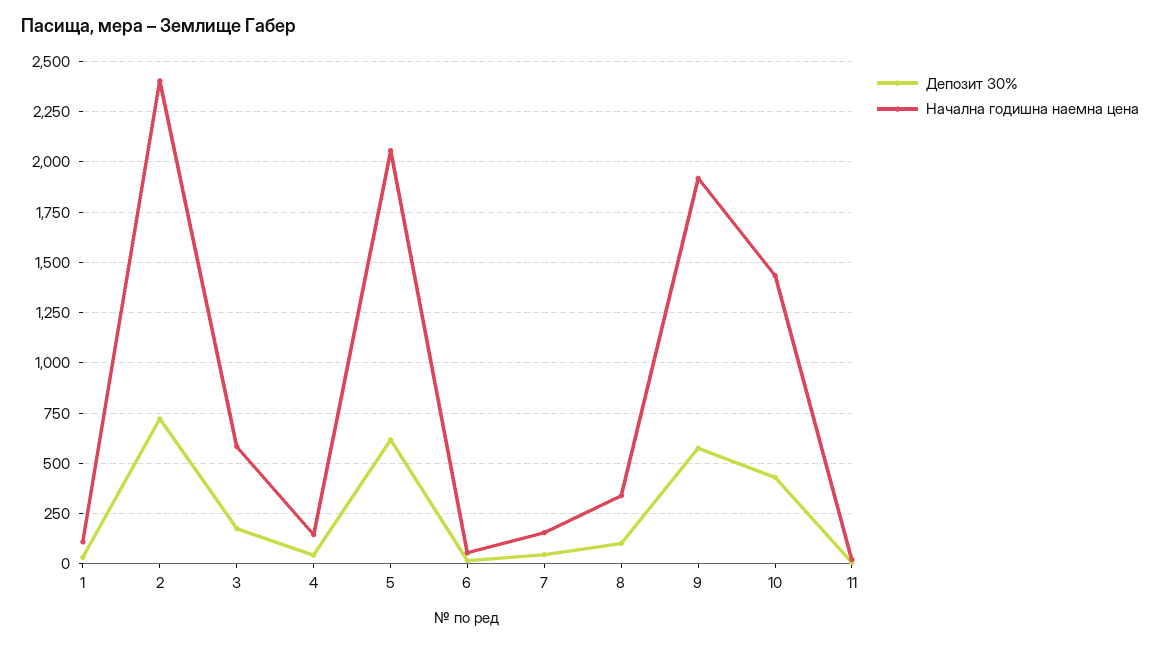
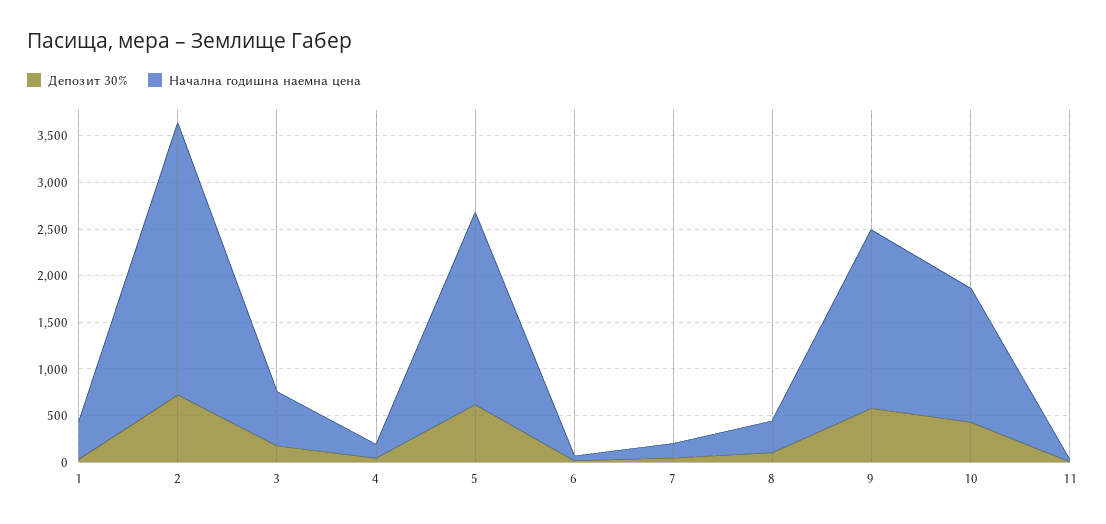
  {
    "Депозит 30%": {
      "1": 50,
      "2": 700,
      "3": 200,
      "4": 50,
      "5": 600,
      "6": 0,
      "7": 50,
      "8": 100,
      "9": 600,
      "10": 450,
      "11": 0
    },
    "Начална годишна наемна цена": {
-     "1": 100,
+     "1": 400,
-     "2": 2400,
+     "2": 2900,
      "3": 600,
      "4": 150,
      "5": 2050,
      "6": 50,
      "7": 150,
      "8": 350,
      "9": 1900,
      "10": 1450,
      "11": 0
    }
  }

